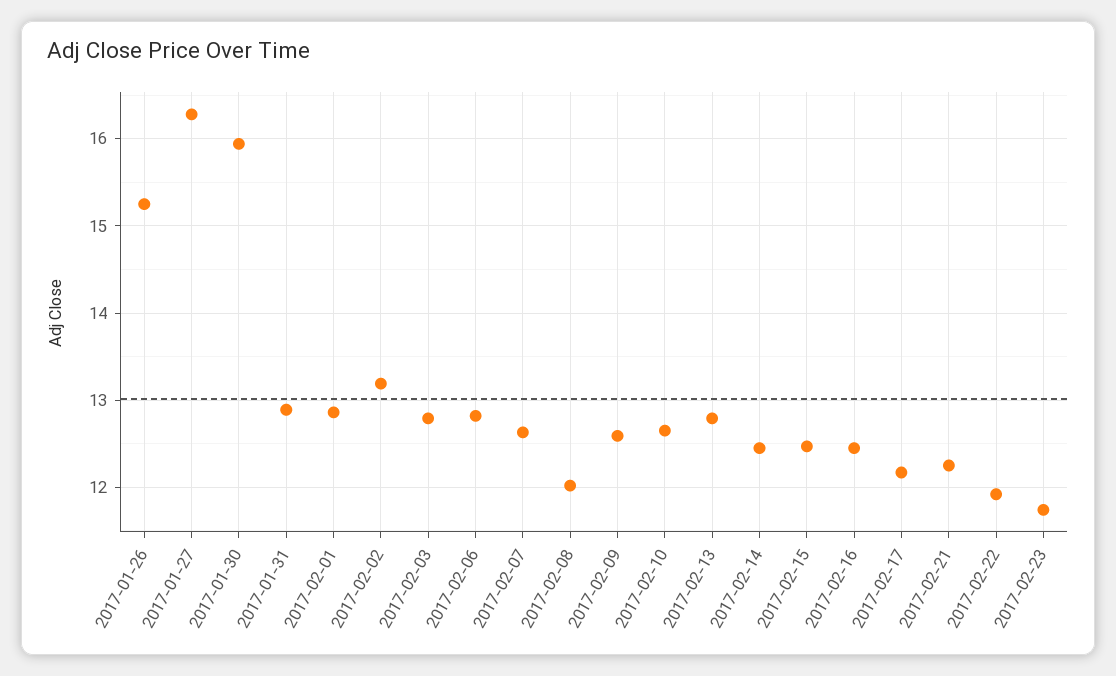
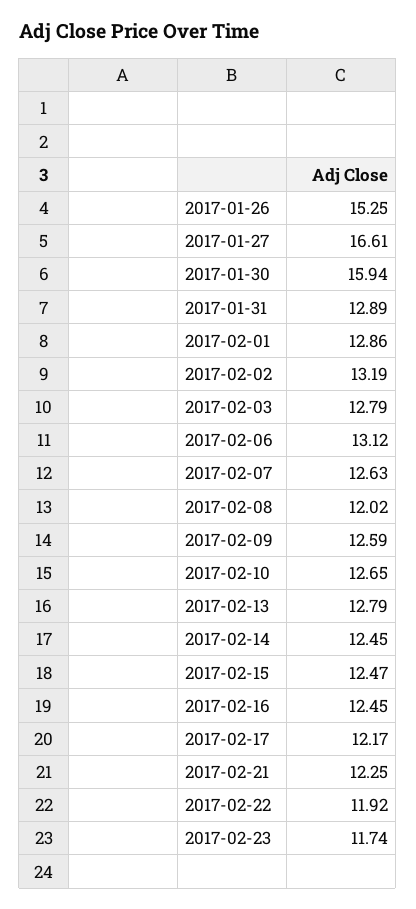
  {
    "2017-01-26": 15.25,
-   "2017-01-27": 16.3,
+   "2017-01-27": 16.61,
    "2017-01-30": 15.94,
    "2017-01-31": 12.89,
    "2017-02-01": 12.86,
    "2017-02-02": 13.19,
    "2017-02-03": 12.79,
-   "2017-02-06": 12.8,
+   "2017-02-06": 13.12,
    "2017-02-07": 12.63,
    "2017-02-08": 12.02,
    "2017-02-09": 12.59,
    "2017-02-10": 12.65,
    "2017-02-13": 12.79,
    "2017-02-14": 12.45,
    "2017-02-15": 12.47,
    "2017-02-16": 12.45,
    "2017-02-17": 12.17,
    "2017-02-21": 12.25,
    "2017-02-22": 11.92,
    "2017-02-23": 11.74
  }

